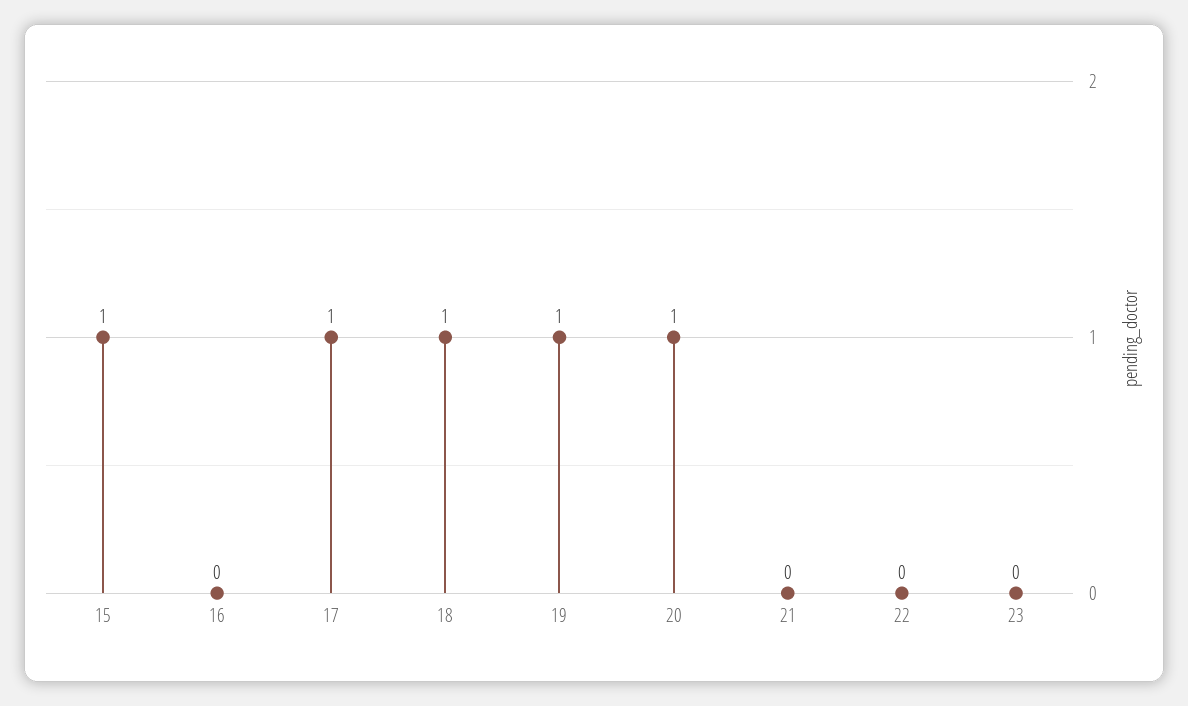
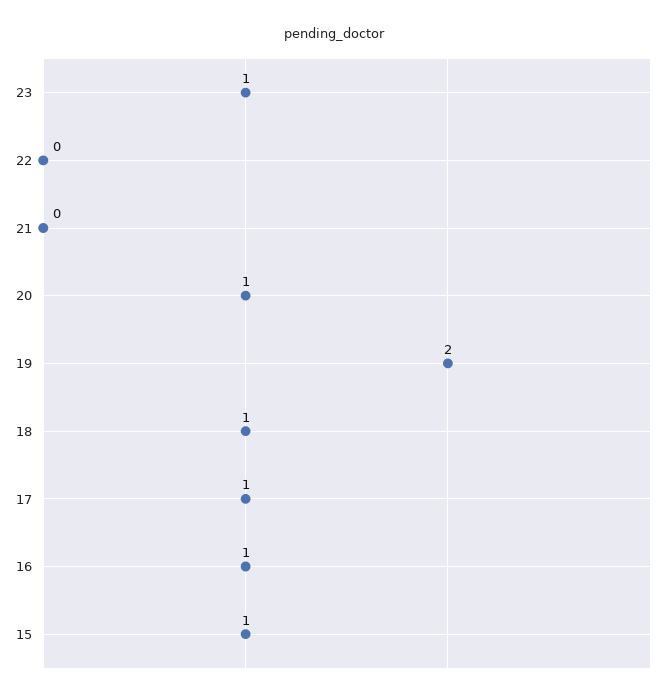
  {
    "15": 1,
-   "16": 0,
+   "16": 1,
    "17": 1,
    "18": 1,
-   "19": 1,
+   "19": 2,
    "20": 1,
    "21": 0,
    "22": 0,
-   "23": 0
+   "23": 1
  }

